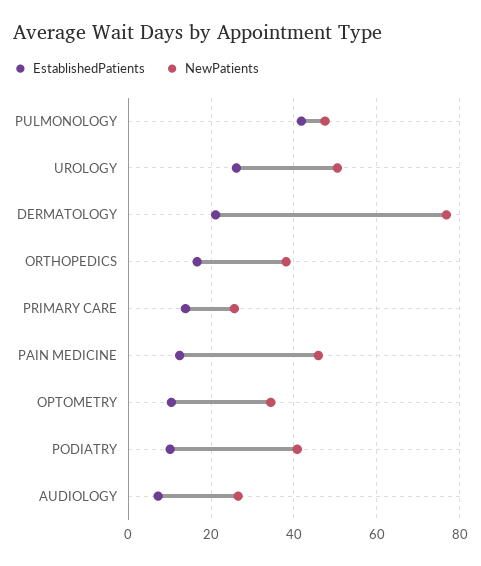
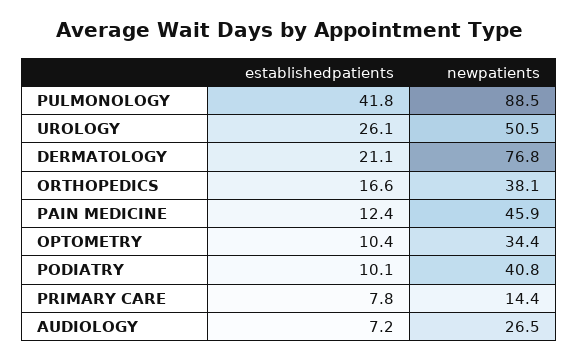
  {
    "EstablishedPatients": {
      "PULMONOLOGY": 41.8,
      "UROLOGY": 26.1,
      "DERMATOLOGY": 21.1,
      "ORTHOPEDICS": 16.6,
-     "PRIMARY CARE": 14,
+     "PRIMARY CARE": 7.8,
      "PAIN MEDICINE": 12.4,
      "OPTOMETRY": 10.4,
      "PODIATRY": 10.1,
      "AUDIOLOGY": 7.2
    },
    "NewPatients": {
-     "PULMONOLOGY": 48,
+     "PULMONOLOGY": 88.5,
      "UROLOGY": 50.5,
      "DERMATOLOGY": 76.8,
      "ORTHOPEDICS": 38.1,
-     "PRIMARY CARE": 26,
+     "PRIMARY CARE": 14.4,
      "PAIN MEDICINE": 45.9,
      "OPTOMETRY": 34.4,
      "PODIATRY": 40.8,
      "AUDIOLOGY": 26.5
    }
  }

